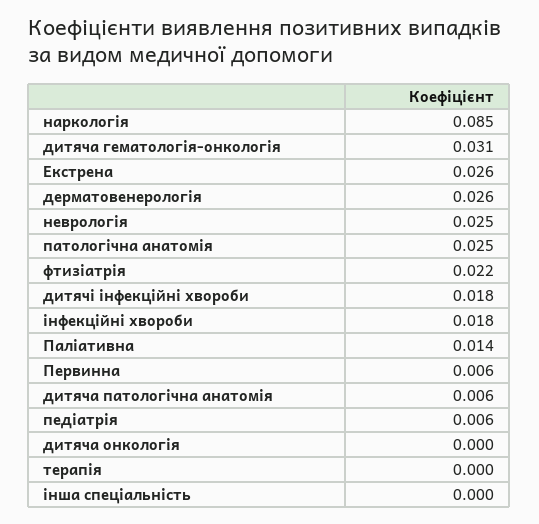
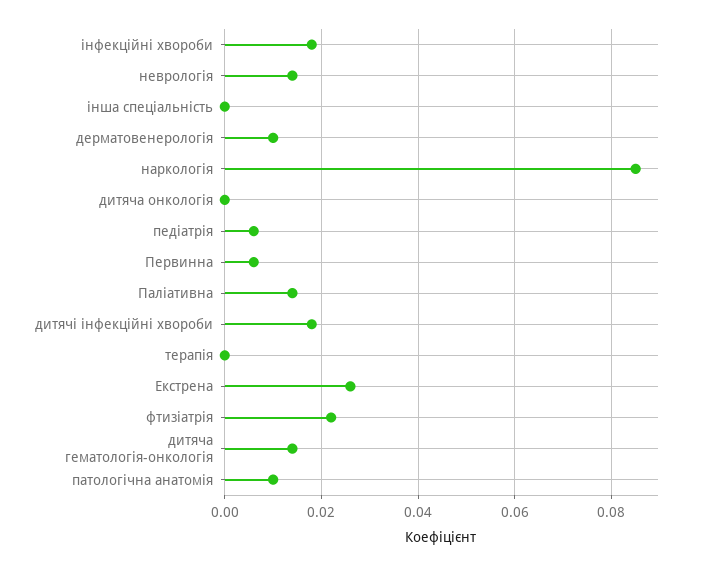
  {
    "наркологія": 0.085,
-   "дитяча гематологія-онкологія": 0.031,
+   "дитяча гематологія-онкологія": 0.015,
    "Екстрена": 0.026,
-   "дерматовенерологія": 0.026,
+   "дерматовенерологія": 0.01,
-   "неврологія": 0.025,
+   "неврологія": 0.015,
-   "патологічна анатомія": 0.025,
+   "патологічна анатомія": 0.01,
    "фтизіатрія": 0.022,
    "дитячі інфекційні хвороби": 0.018,
    "інфекційні хвороби": 0.018,
    "Паліативна": 0.014,
    "Первинна": 0.006,
-   "дитяча патологічна анатомія": 0.006,
    "педіатрія": 0.006,
    "дитяча онкологія": 0,
    "терапія": 0,
    "інша спеціальність": 0
  }

